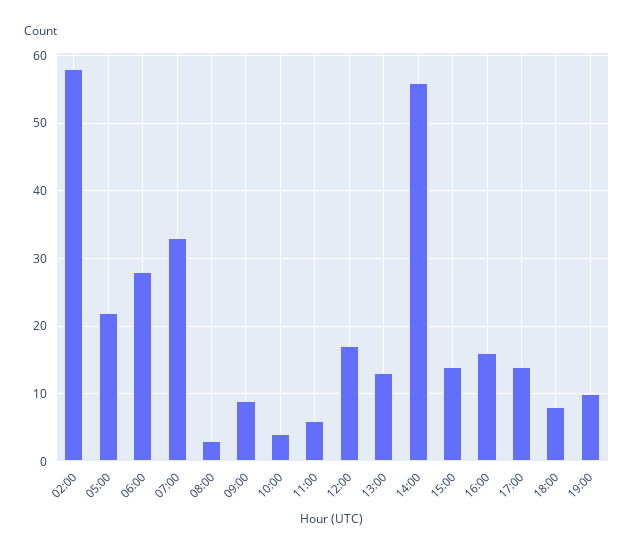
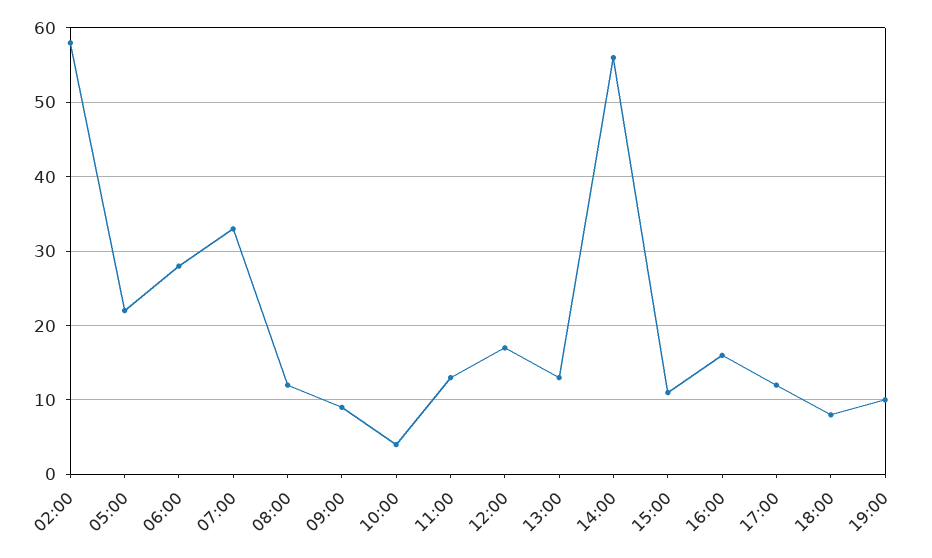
  {
    "02:00": 58,
    "05:00": 22,
    "06:00": 28,
    "07:00": 33,
-   "08:00": 3,
+   "08:00": 12,
    "09:00": 9,
    "10:00": 4,
-   "11:00": 6,
+   "11:00": 13,
    "12:00": 17,
    "13:00": 13,
    "14:00": 56,
-   "15:00": 14,
+   "15:00": 11,
    "16:00": 16,
-   "17:00": 14,
+   "17:00": 12,
    "18:00": 8,
    "19:00": 10
  }

